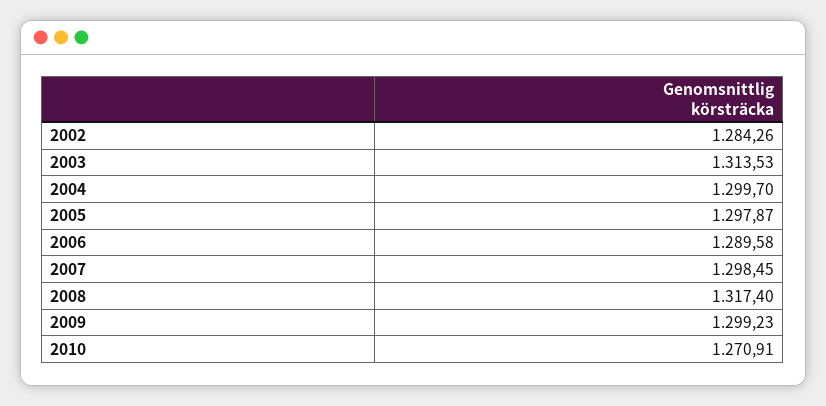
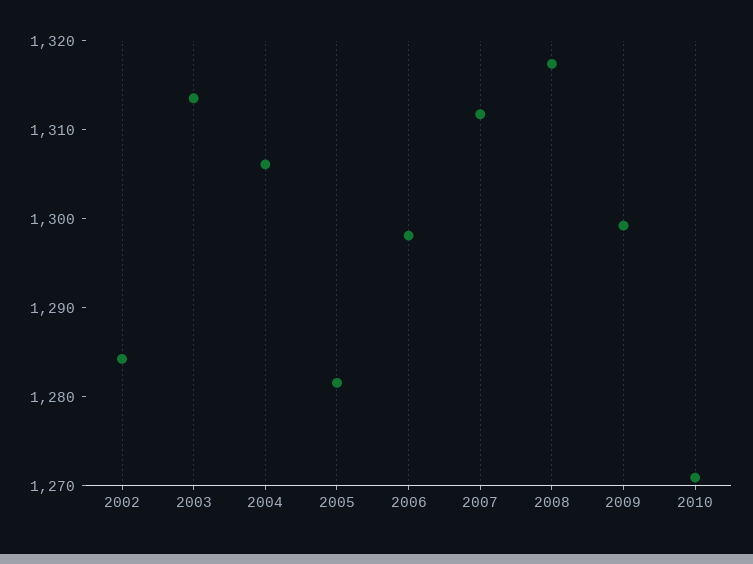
  {
    "2002": 1284.26,
    "2003": 1313.53,
-   "2004": 1299.7,
+   "2004": 1306,
-   "2005": 1297.87,
+   "2005": 1282,
-   "2006": 1289.58,
+   "2006": 1298,
-   "2007": 1298.45,
+   "2007": 1312,
    "2008": 1317.4,
    "2009": 1299.23,
    "2010": 1270.91
  }

